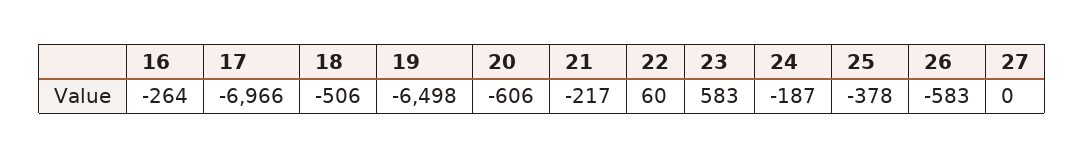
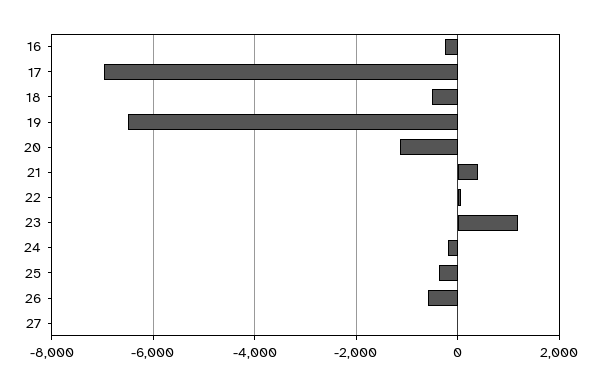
  {
    "16": -264,
    "17": -6966,
    "18": -506,
    "19": -6498,
-   "20": -606,
+   "20": -1200,
-   "21": -217,
+   "21": 400,
    "22": 60,
-   "23": 583,
+   "23": 1200,
    "24": -187,
    "25": -378,
    "26": -583,
    "27": 0
  }

